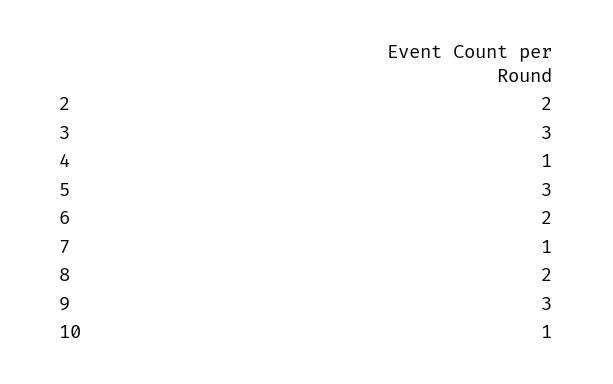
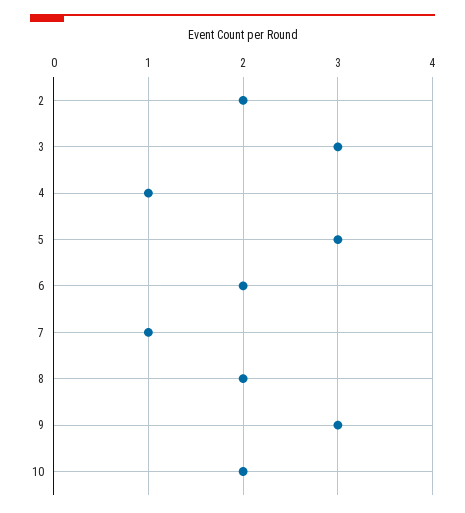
  {
    "2": 2,
    "3": 3,
    "4": 1,
    "5": 3,
    "6": 2,
    "7": 1,
    "8": 2,
    "9": 3,
-   "10": 1
+   "10": 2
  }

